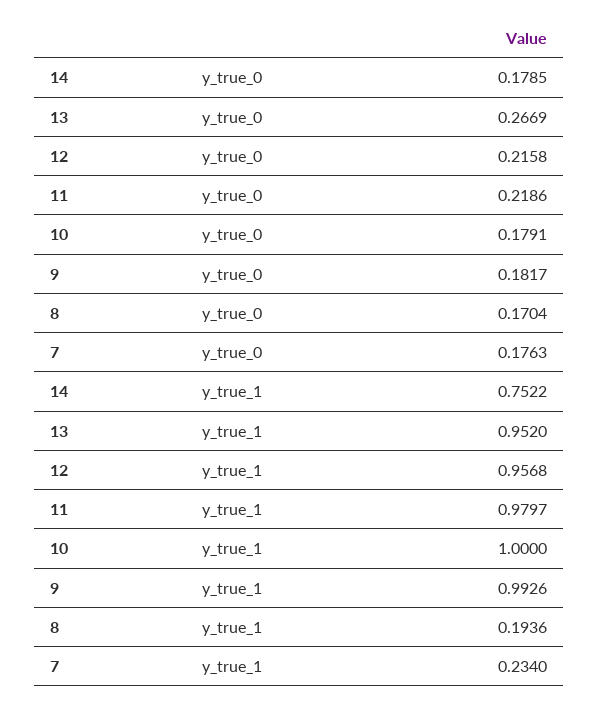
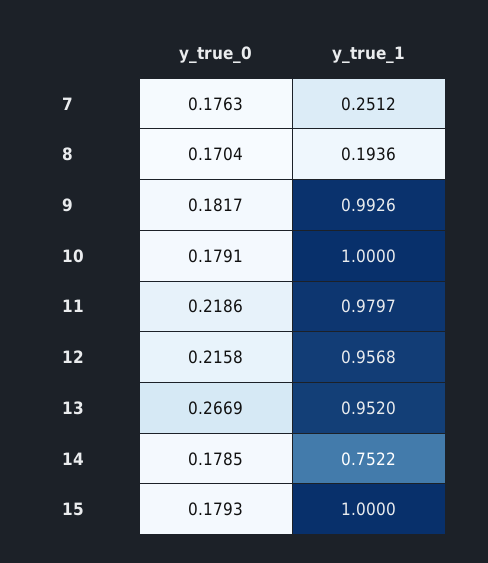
  {
    "14": {
      "y_true_0": 0.1785,
      "y_true_1": 0.7522
    },
    "13": {
      "y_true_0": 0.2669,
      "y_true_1": 0.952
    },
    "12": {
      "y_true_0": 0.2158,
      "y_true_1": 0.9568
    },
    "11": {
      "y_true_0": 0.2186,
      "y_true_1": 0.9797
    },
    "10": {
      "y_true_0": 0.1791,
      "y_true_1": 1
    },
    "9": {
      "y_true_0": 0.1817,
      "y_true_1": 0.9926
    },
    "8": {
      "y_true_0": 0.1704,
      "y_true_1": 0.1936
    },
    "7": {
      "y_true_0": 0.1763,
-     "y_true_1": 0.234
+     "y_true_1": 0.2512
-   }
+   },
+   "15": {
+     "y_true_0": 0.1793,
+     "y_true_1": 1
+   }
  }

